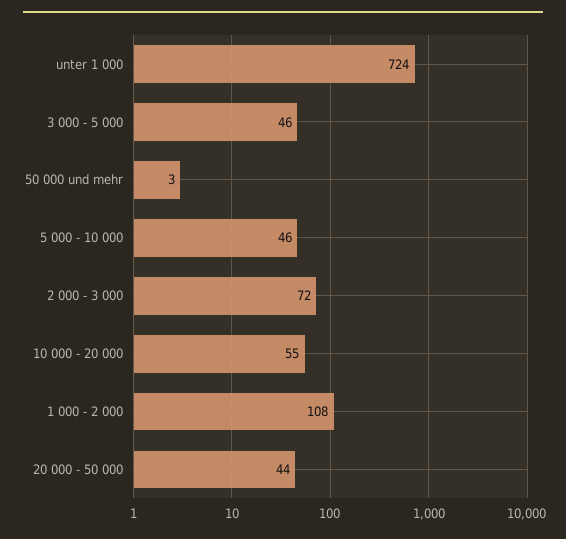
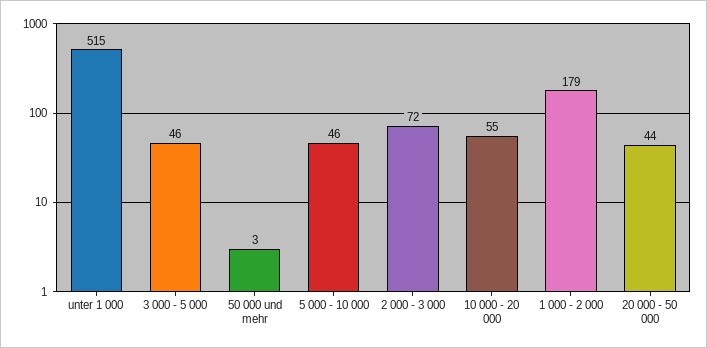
  {
-   "unter 1 000": 724,
+   "unter 1 000": 515,
    "3 000 - 5 000": 46,
    "50 000 und mehr": 3,
    "5 000 - 10 000": 46,
    "2 000 - 3 000": 72,
    "10 000 - 20 000": 55,
-   "1 000 - 2 000": 108,
+   "1 000 - 2 000": 179,
    "20 000 - 50 000": 44
  }

